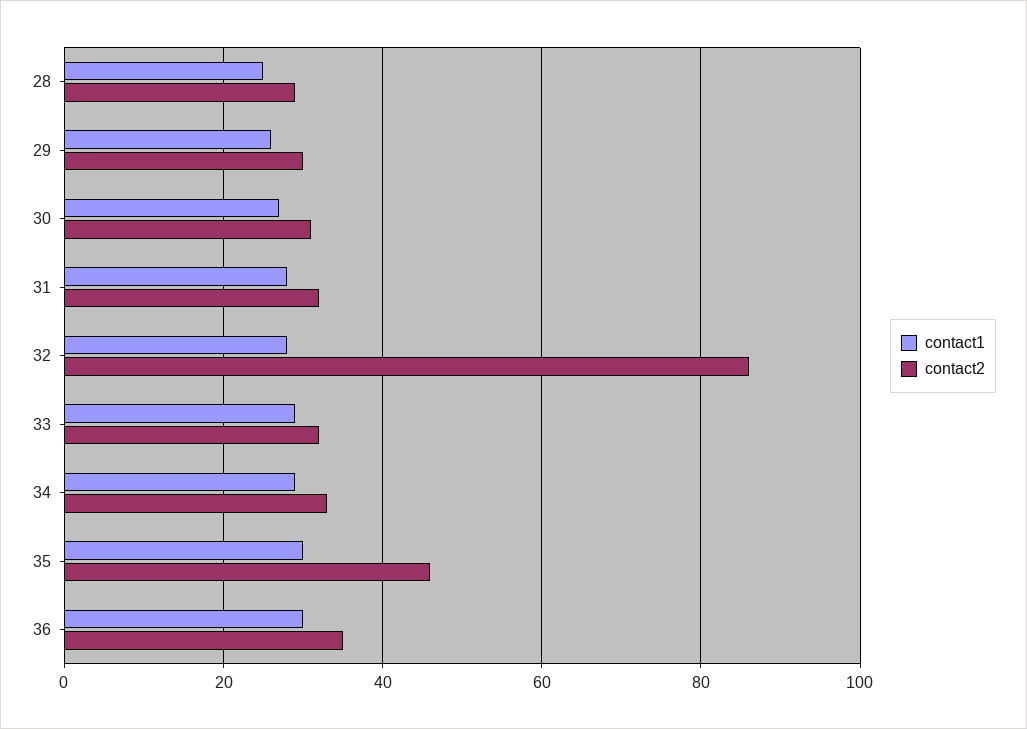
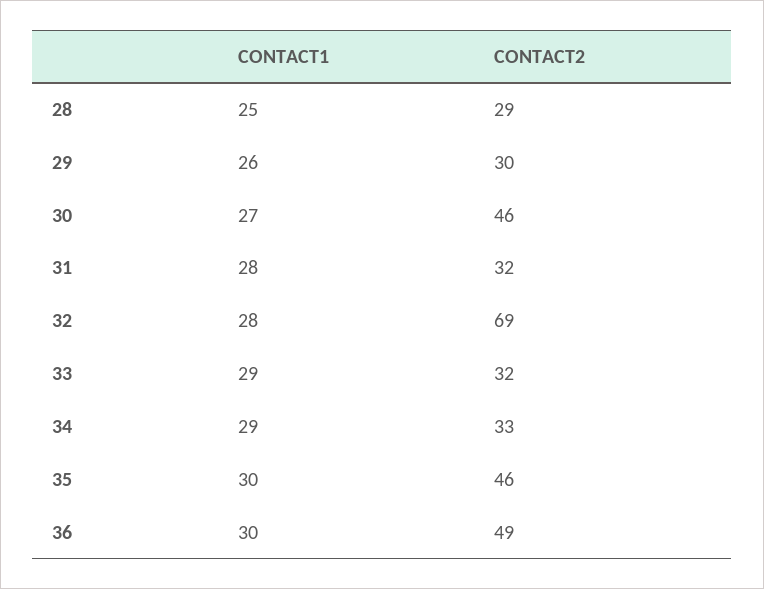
  {
    "contact1": {
      "28": 25,
      "29": 26,
      "30": 27,
      "31": 28,
      "32": 28,
      "33": 29,
      "34": 29,
      "35": 30,
      "36": 30
    },
    "contact2": {
      "28": 29,
      "29": 30,
-     "30": 30,
+     "30": 46,
      "31": 32,
-     "32": 85,
+     "32": 69,
      "33": 32,
      "34": 33,
      "35": 46,
-     "36": 35
+     "36": 49
    }
  }

